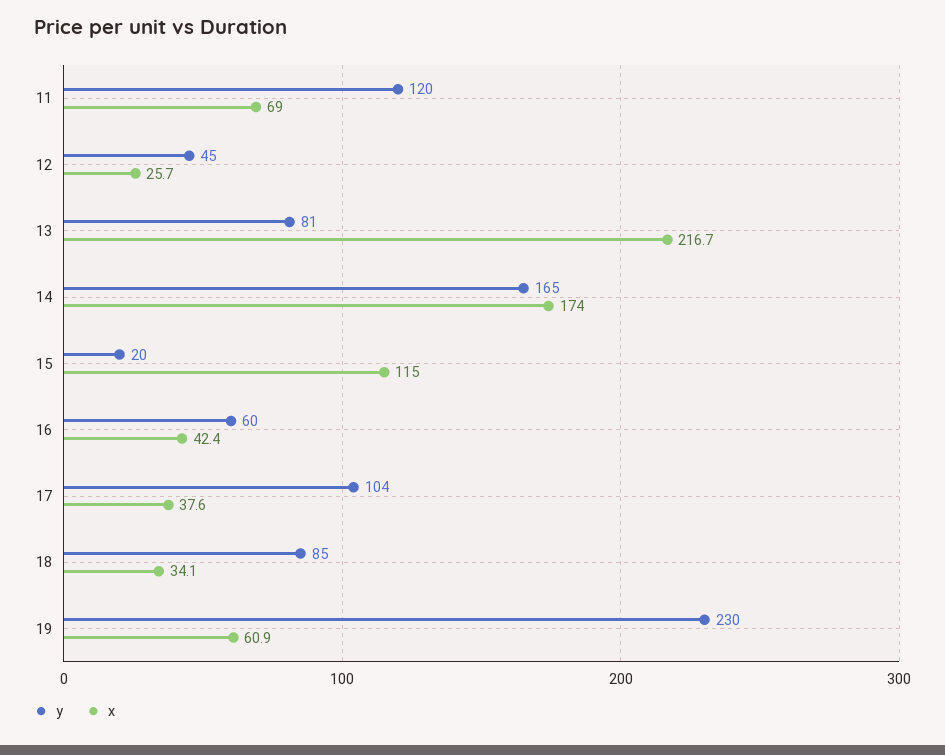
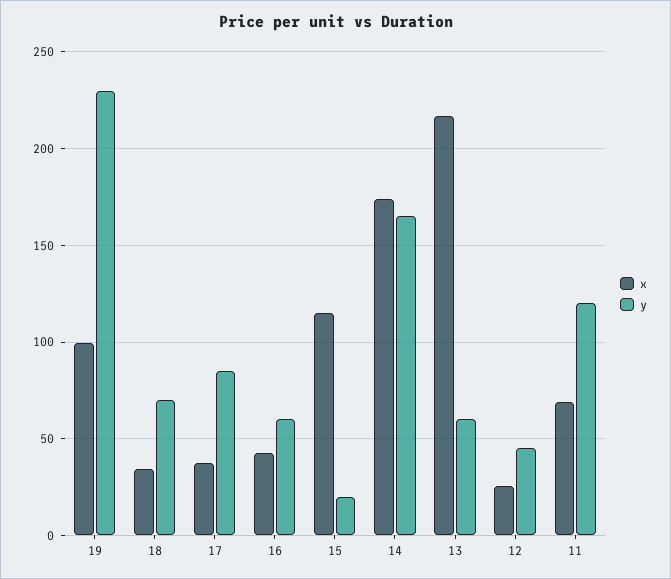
  {
    "y": {
      "11": 120,
      "12": 45,
-     "13": 81,
+     "13": 60,
      "14": 165,
      "15": 20,
      "16": 60,
-     "17": 104,
+     "17": 85,
-     "18": 85,
+     "18": 70,
      "19": 230
    },
    "x": {
      "11": 69,
      "12": 25.7,
      "13": 216.7,
      "14": 174,
      "15": 115,
      "16": 42.4,
      "17": 37.6,
      "18": 34.1,
-     "19": 60.9
+     "19": 100
    }
  }

